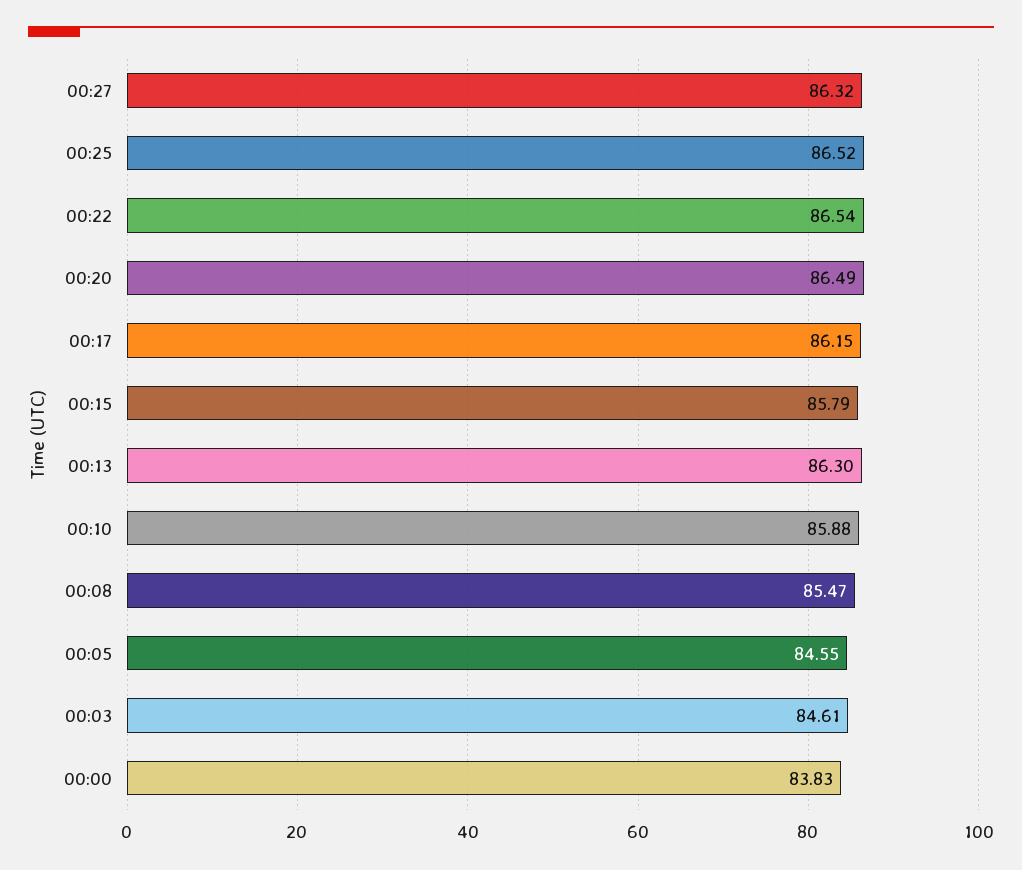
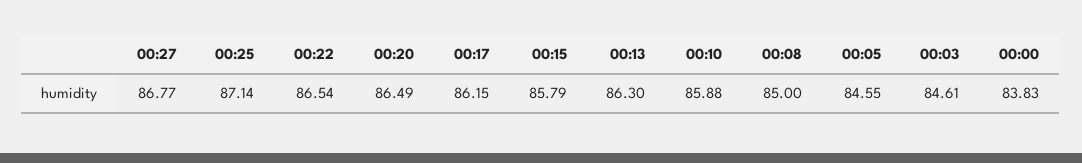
  {
-   "00:27": 86.32,
+   "00:27": 86.77,
-   "00:25": 86.52,
+   "00:25": 87.14,
    "00:22": 86.54,
    "00:20": 86.49,
    "00:17": 86.15,
    "00:15": 85.79,
    "00:13": 86.3,
    "00:10": 85.88,
-   "00:08": 85.47,
+   "00:08": 85,
    "00:05": 84.55,
    "00:03": 84.61,
    "00:00": 83.83
  }

